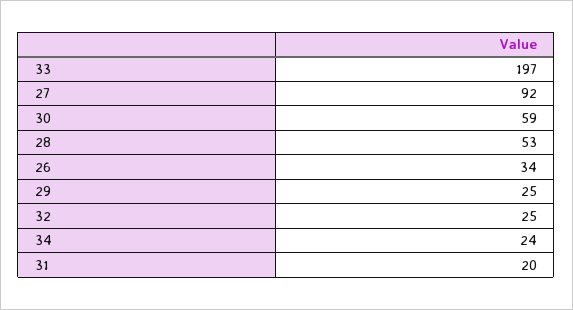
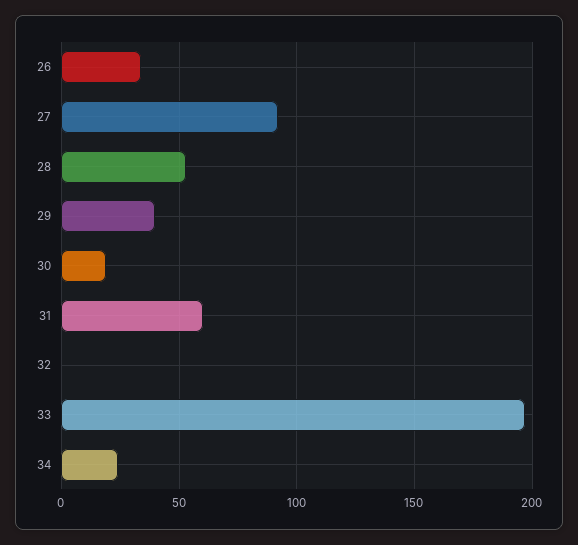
  {
    "33": 197,
    "27": 92,
-   "30": 59,
+   "30": 20,
    "28": 53,
    "26": 34,
-   "29": 25,
+   "29": 40,
-   "32": 25,
+   "32": 0,
    "34": 24,
-   "31": 20
+   "31": 60
  }

